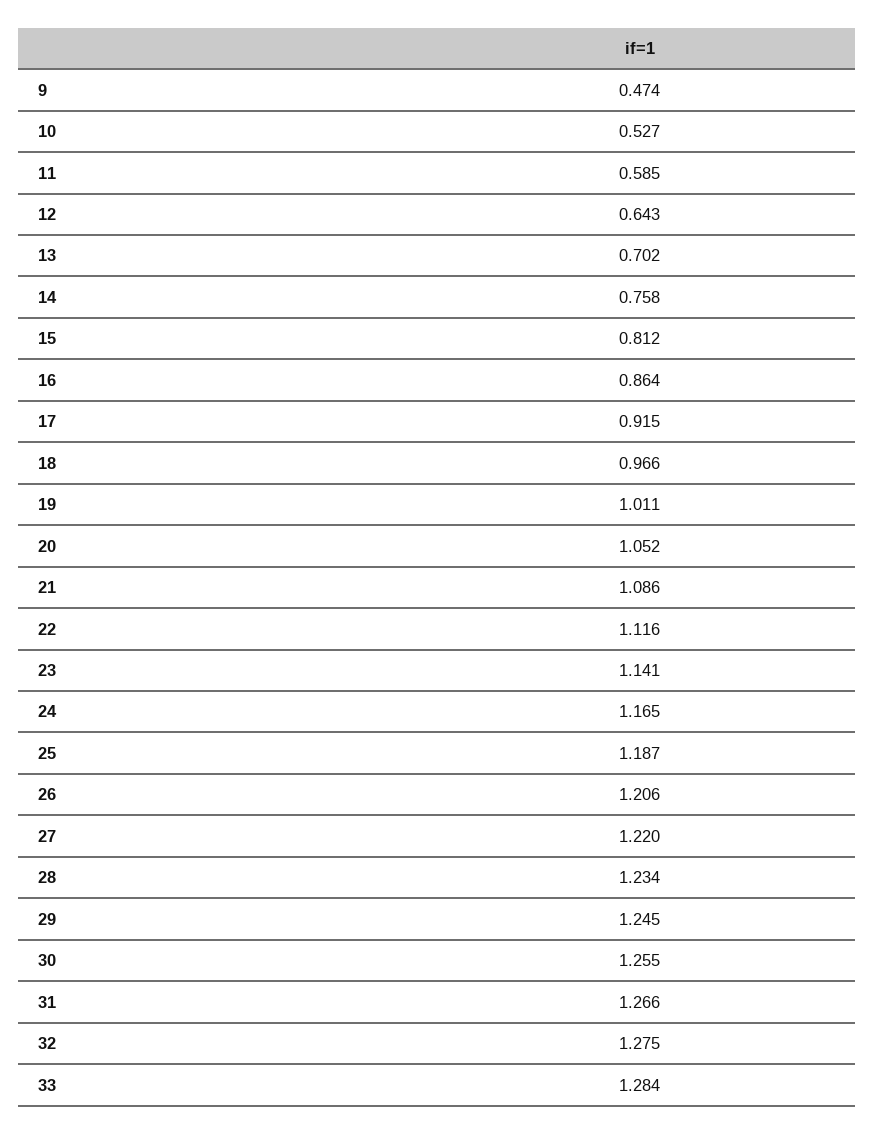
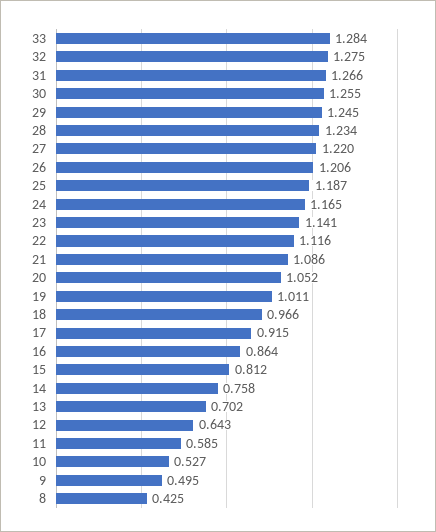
  {
-   "9": 0.474,
+   "9": 0.495,
    "10": 0.527,
    "11": 0.585,
    "12": 0.643,
    "13": 0.702,
    "14": 0.758,
    "15": 0.812,
    "16": 0.864,
    "17": 0.915,
    "18": 0.966,
    "19": 1.011,
    "20": 1.052,
    "21": 1.086,
    "22": 1.116,
    "23": 1.141,
    "24": 1.165,
    "25": 1.187,
    "26": 1.206,
    "27": 1.22,
    "28": 1.234,
    "29": 1.245,
    "30": 1.255,
    "31": 1.266,
    "32": 1.275,
-   "33": 1.284
+   "33": 1.284,
+   "8": 0.425
  }

